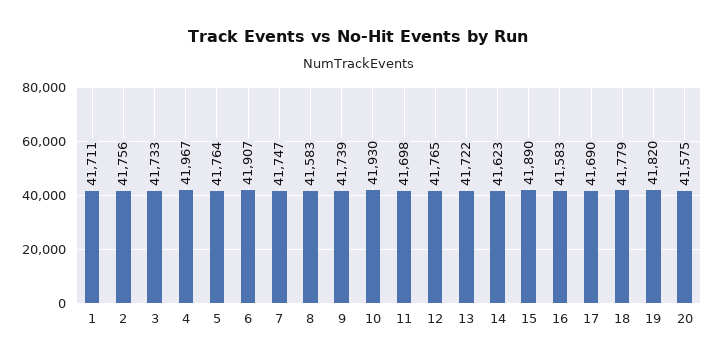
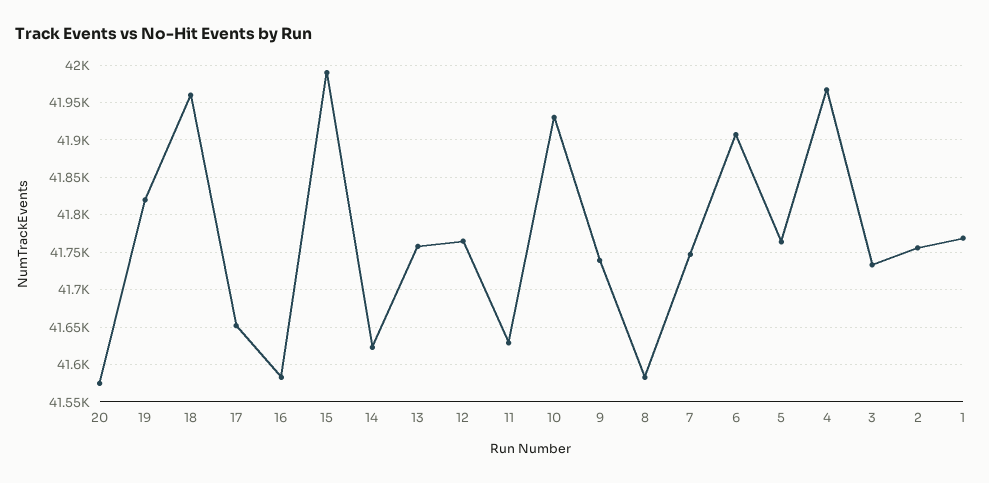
  {
-   "1": 41711,
+   "1": 41770,
    "2": 41756,
    "3": 41733,
    "4": 41967,
    "5": 41764,
    "6": 41907,
    "7": 41747,
    "8": 41583,
    "9": 41739,
    "10": 41930,
-   "11": 41698,
+   "11": 41630,
    "12": 41765,
-   "13": 41722,
+   "13": 41760,
    "14": 41623,
-   "15": 41890,
+   "15": 41990,
    "16": 41583,
-   "17": 41690,
+   "17": 41650,
-   "18": 41779,
+   "18": 41960,
    "19": 41820,
    "20": 41575
  }

